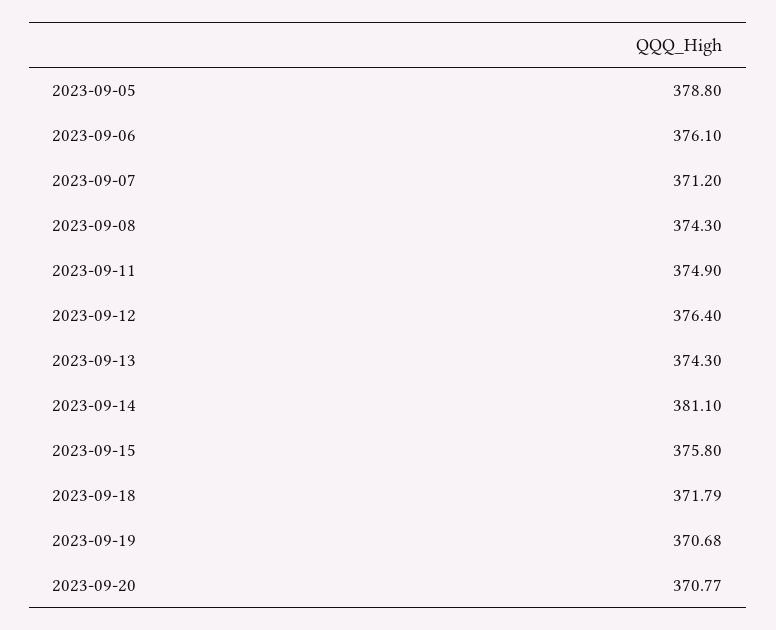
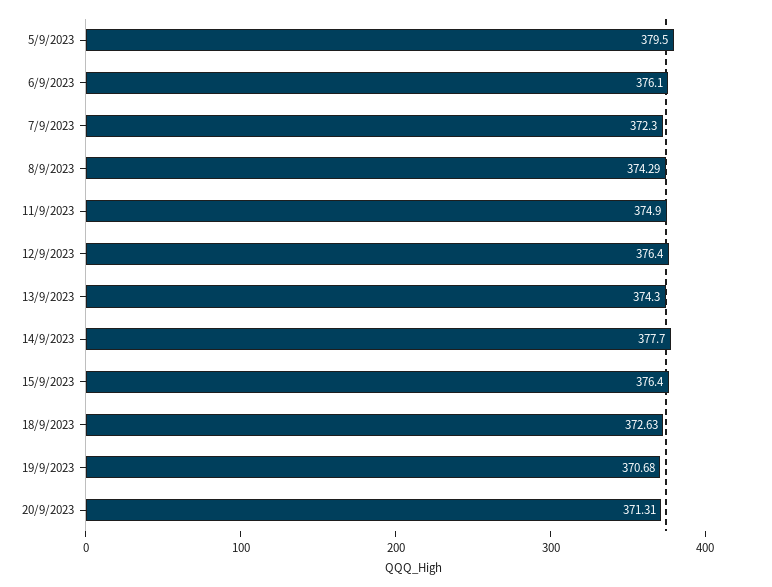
  {
-   "2023-09-05": 378.8,
+   "2023-09-05": 379.5,
    "2023-09-06": 376.1,
-   "2023-09-07": 371.2,
+   "2023-09-07": 372.3,
-   "2023-09-08": 374.3,
+   "2023-09-08": 374.29,
    "2023-09-11": 374.9,
    "2023-09-12": 376.4,
    "2023-09-13": 374.3,
-   "2023-09-14": 381.1,
+   "2023-09-14": 377.7,
-   "2023-09-15": 375.8,
+   "2023-09-15": 376.4,
-   "2023-09-18": 371.79,
+   "2023-09-18": 372.63,
    "2023-09-19": 370.68,
-   "2023-09-20": 370.77
+   "2023-09-20": 371.31
  }

